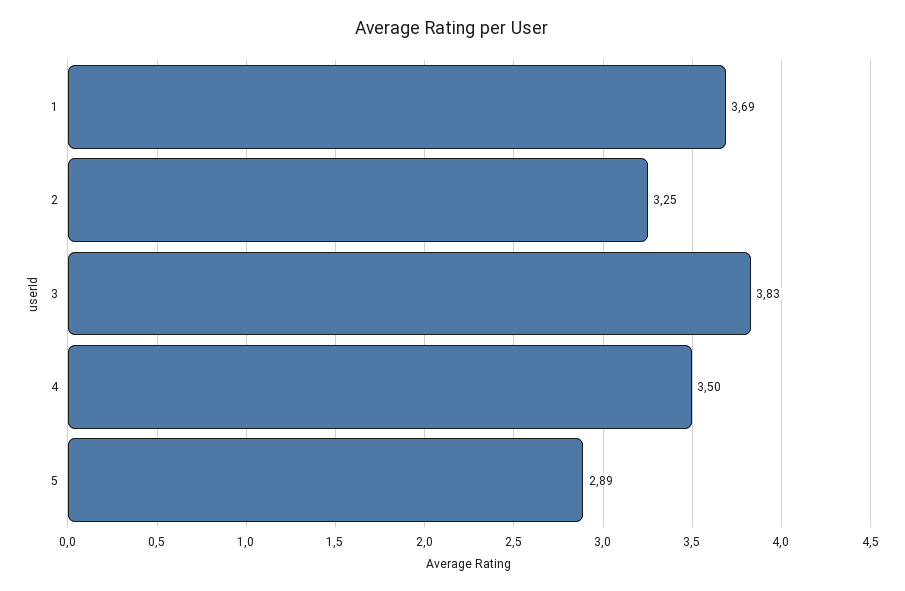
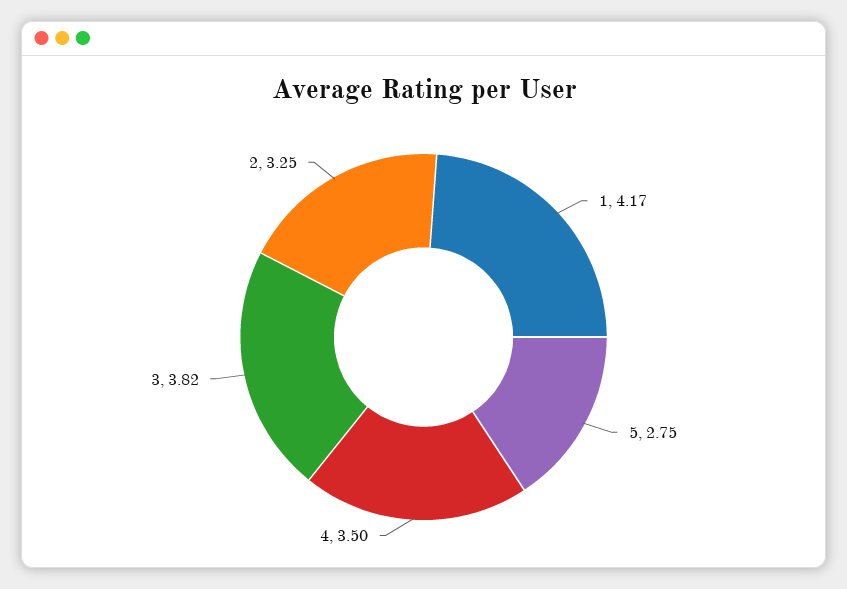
  {
-   "1": 3.69,
+   "1": 4.17,
    "2": 3.25,
-   "3": 3.83,
+   "3": 3.82,
    "4": 3.5,
-   "5": 2.89
+   "5": 2.75
  }

